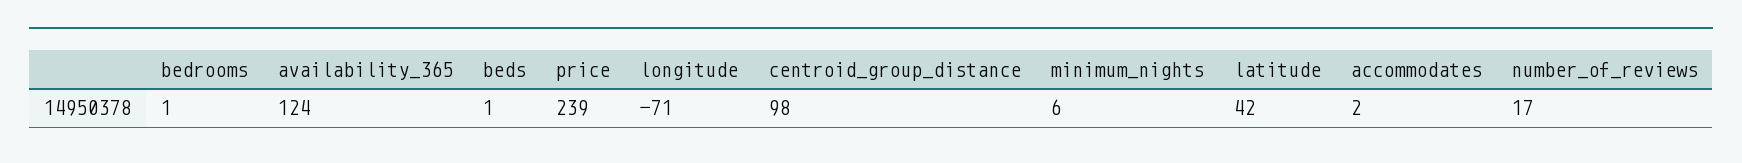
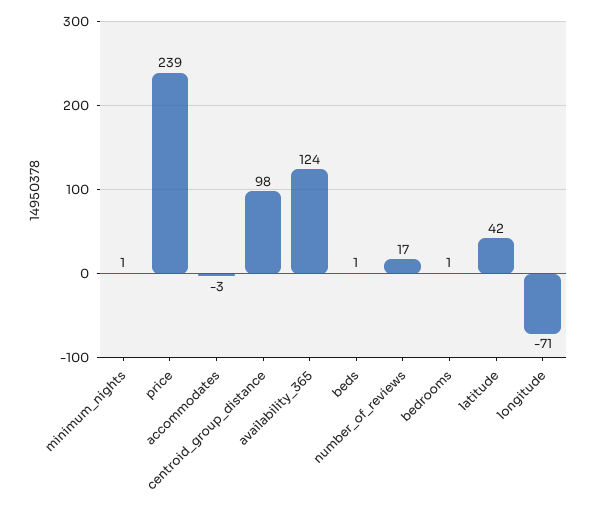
  {
    "bedrooms": 1,
    "availability_365": 124,
    "beds": 1,
    "price": 239,
    "longitude": -71,
    "centroid_group_distance": 98,
-   "minimum_nights": 6,
+   "minimum_nights": 1,
    "latitude": 42,
-   "accommodates": 2,
+   "accommodates": -3,
    "number_of_reviews": 17
  }

